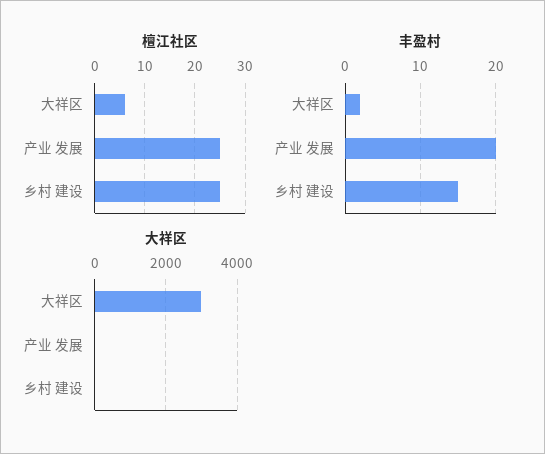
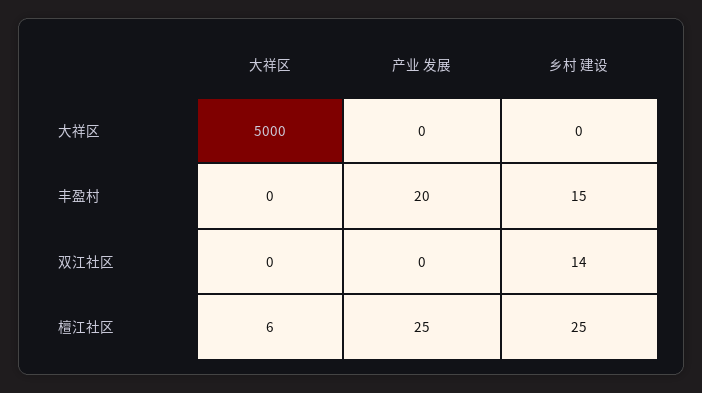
  {
    "檀江社区": {
      "大祥区": 6,
      "产业 发展": 25,
      "乡村 建设": 25
    },
    "丰盈村": {
-     "大祥区": 2,
+     "大祥区": 0,
      "产业 发展": 20,
      "乡村 建设": 15
    },
    "大祥区": {
-     "大祥区": 3000,
+     "大祥区": 5000,
      "产业 发展": 0,
      "乡村 建设": 0
-   }
+   },
+   "双江社区": {
+     "大祥区": 0,
+     "产业 发展": 0,
+     "乡村 建设": 14
+   }
  }

